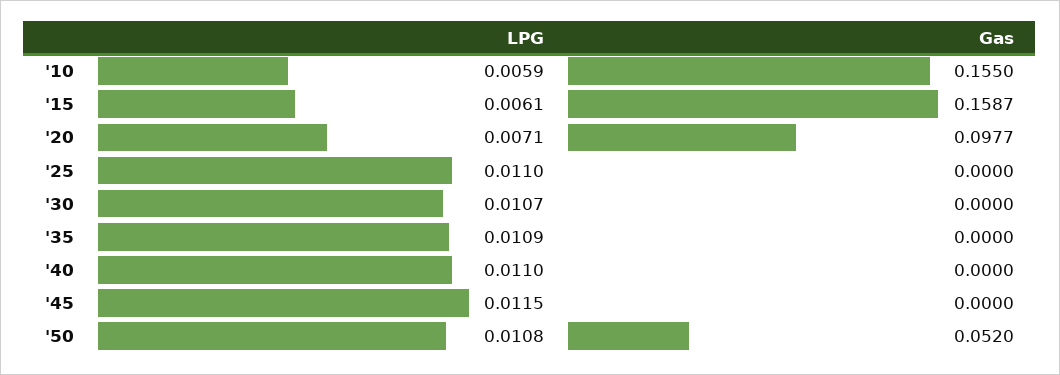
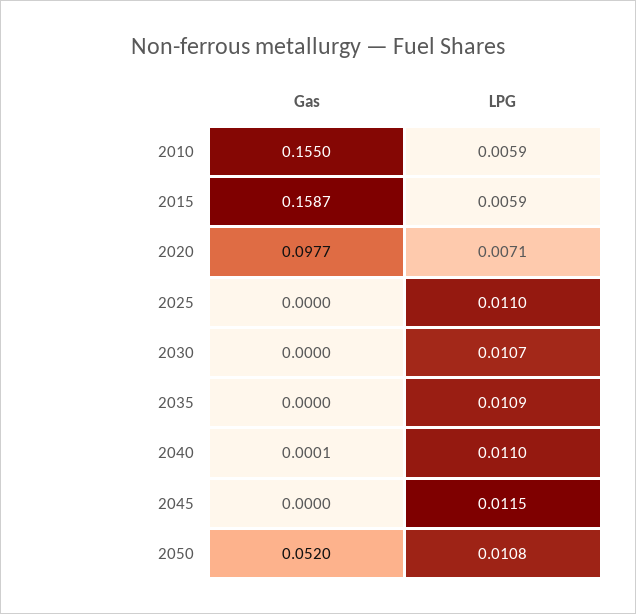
  {
    "LPG": {
      "'10": 0.0059,
-     "'15": 0.0061,
+     "'15": 0.0059,
      "'20": 0.0071,
      "'25": 0.011,
      "'30": 0.0107,
      "'35": 0.0109,
      "'40": 0.011,
      "'45": 0.0115,
      "'50": 0.0108
    },
    "Gas": {
      "'10": 0.155,
      "'15": 0.1587,
      "'20": 0.0977,
      "'25": 0,
      "'30": 0,
      "'35": 0,
-     "'40": 0,
+     "'40": 0.0001,
      "'45": 0,
      "'50": 0.052
    }
  }

